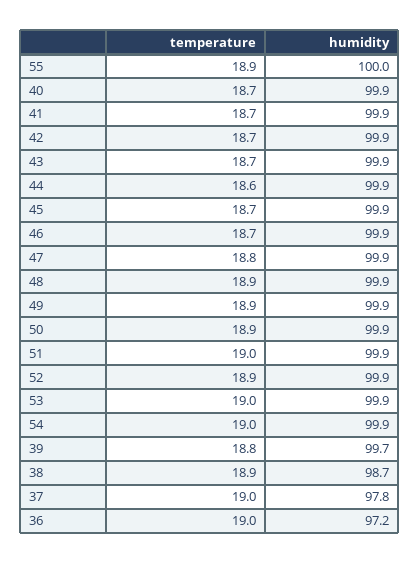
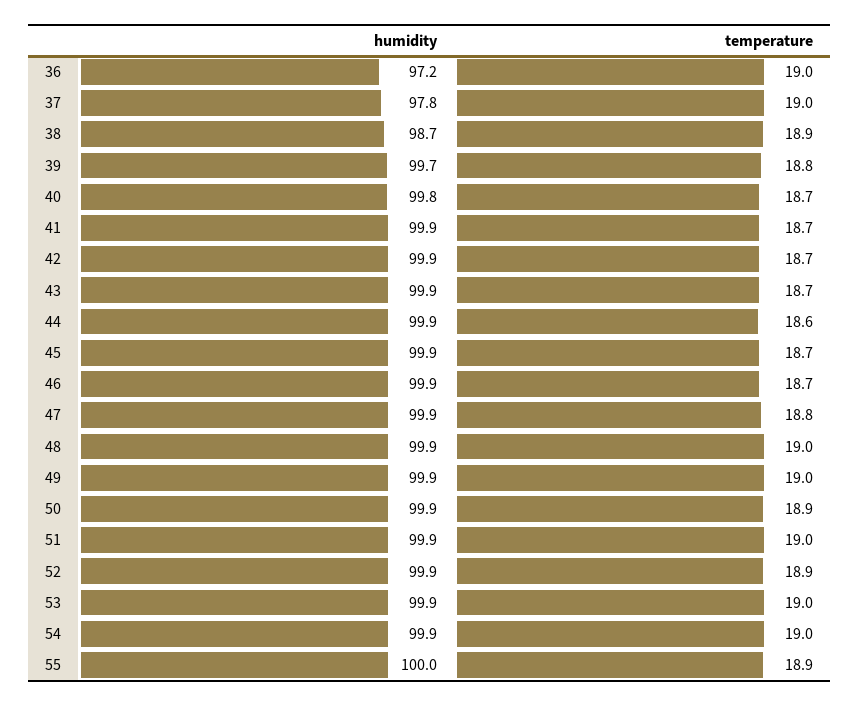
  {
    "temperature": {
      "55": 18.9,
      "40": 18.7,
      "41": 18.7,
      "42": 18.7,
      "43": 18.7,
      "44": 18.6,
      "45": 18.7,
      "46": 18.7,
      "47": 18.8,
-     "48": 18.9,
+     "48": 19,
-     "49": 18.9,
+     "49": 19,
      "50": 18.9,
      "51": 19,
      "52": 18.9,
      "53": 19,
      "54": 19,
      "39": 18.8,
      "38": 18.9,
      "37": 19,
      "36": 19
    },
    "humidity": {
      "55": 100,
-     "40": 99.9,
+     "40": 99.8,
      "41": 99.9,
      "42": 99.9,
      "43": 99.9,
      "44": 99.9,
      "45": 99.9,
      "46": 99.9,
      "47": 99.9,
      "48": 99.9,
      "49": 99.9,
      "50": 99.9,
      "51": 99.9,
      "52": 99.9,
      "53": 99.9,
      "54": 99.9,
      "39": 99.7,
      "38": 98.7,
      "37": 97.8,
      "36": 97.2
    }
  }

